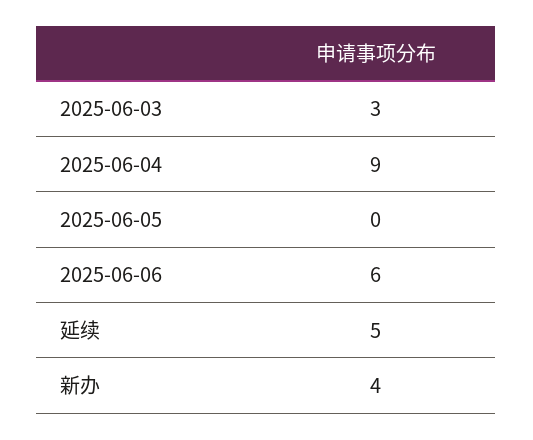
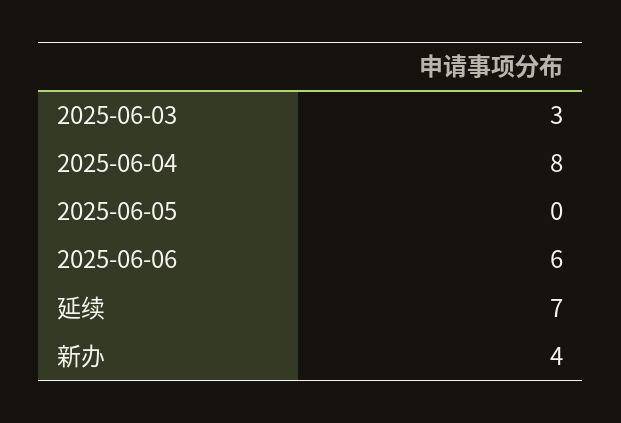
  {
    "2025-06-03": 3,
-   "2025-06-04": 9,
+   "2025-06-04": 8,
    "2025-06-05": 0,
    "2025-06-06": 6,
-   "延续": 5,
+   "延续": 7,
    "新办": 4
  }

